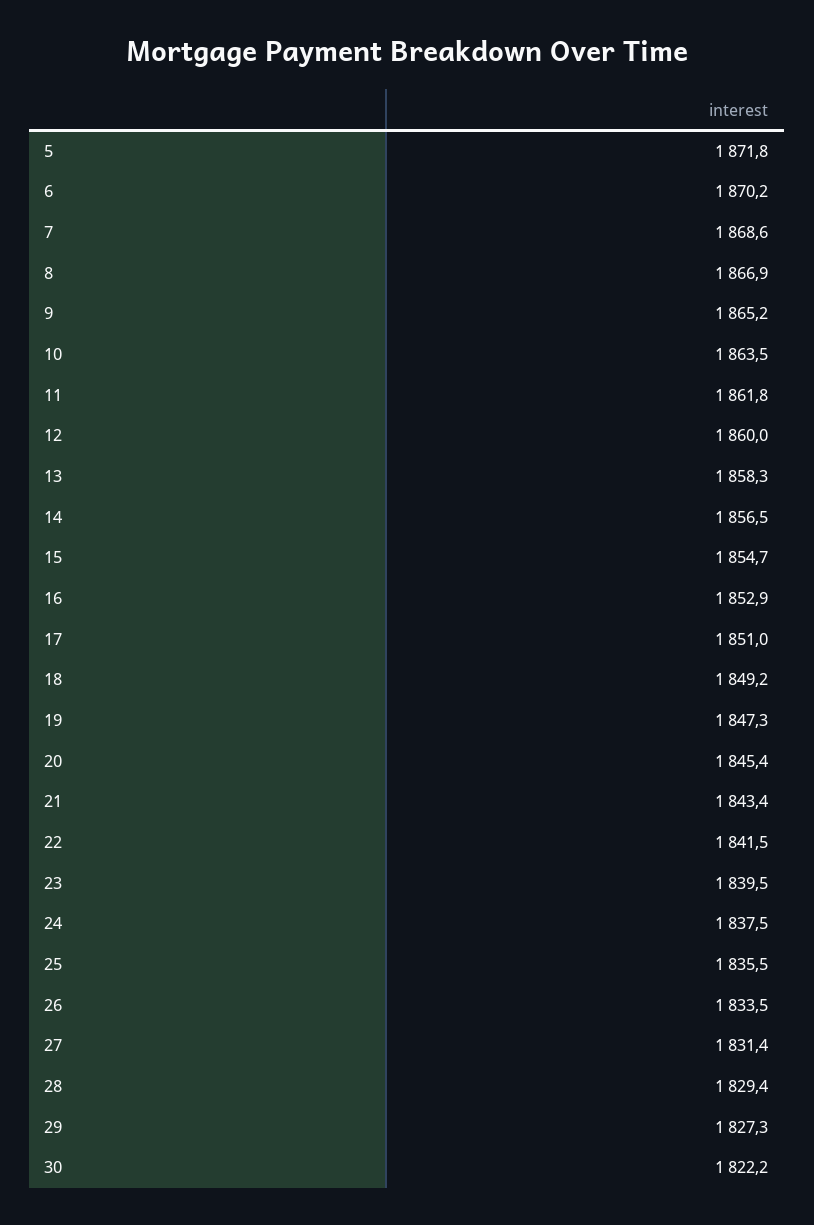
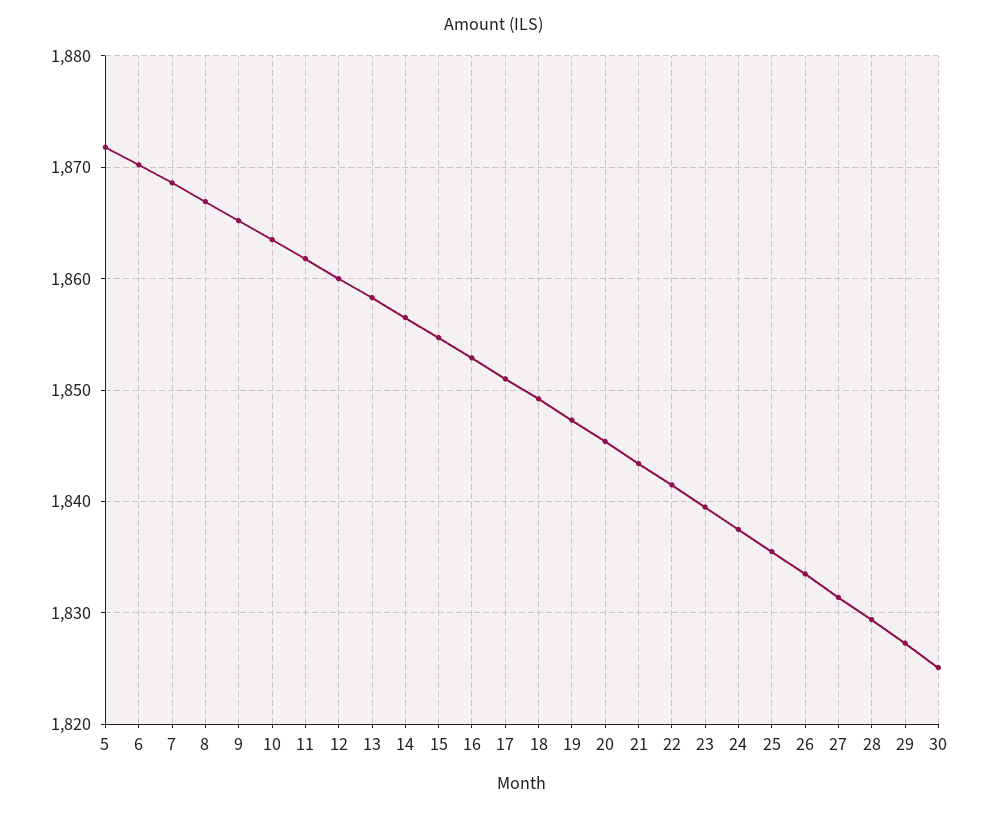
  {
    "5": 1871.8,
    "6": 1870.2,
    "7": 1868.6,
    "8": 1866.9,
    "9": 1865.2,
    "10": 1863.5,
    "11": 1861.8,
    "12": 1860,
    "13": 1858.3,
    "14": 1856.5,
    "15": 1854.7,
    "16": 1852.9,
    "17": 1851,
    "18": 1849.2,
    "19": 1847.3,
    "20": 1845.4,
    "21": 1843.4,
    "22": 1841.5,
    "23": 1839.5,
    "24": 1837.5,
    "25": 1835.5,
    "26": 1833.5,
    "27": 1831.4,
    "28": 1829.4,
    "29": 1827.3,
-   "30": 1822.2
+   "30": 1825
  }

